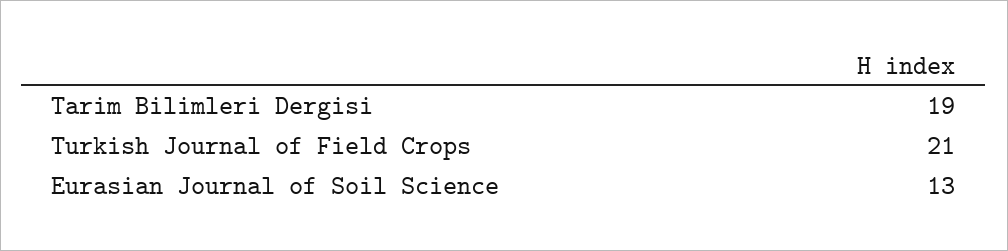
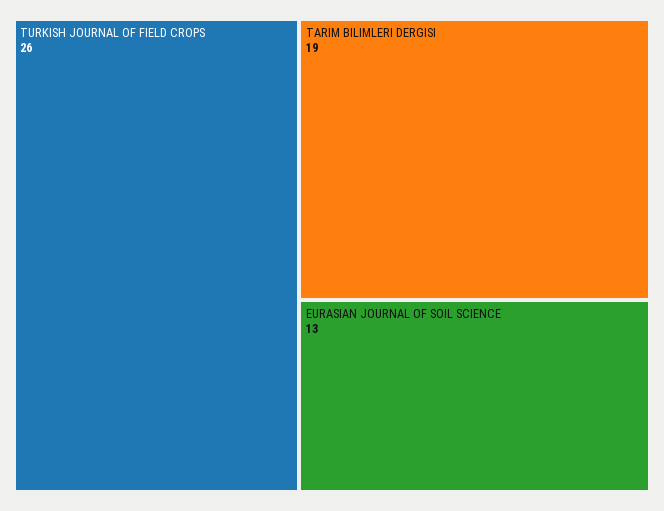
  {
    "Tarim Bilimleri Dergisi": 19,
-   "Turkish Journal of Field Crops": 21,
+   "Turkish Journal of Field Crops": 26,
    "Eurasian Journal of Soil Science": 13
  }

